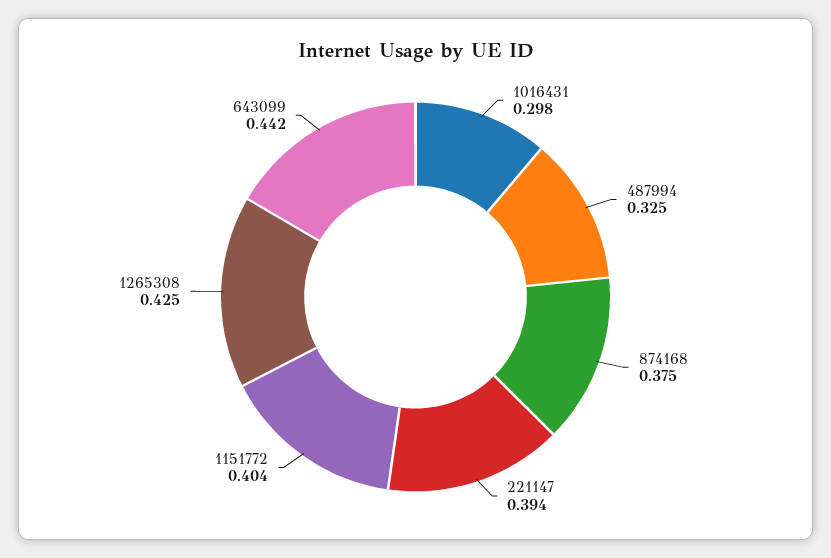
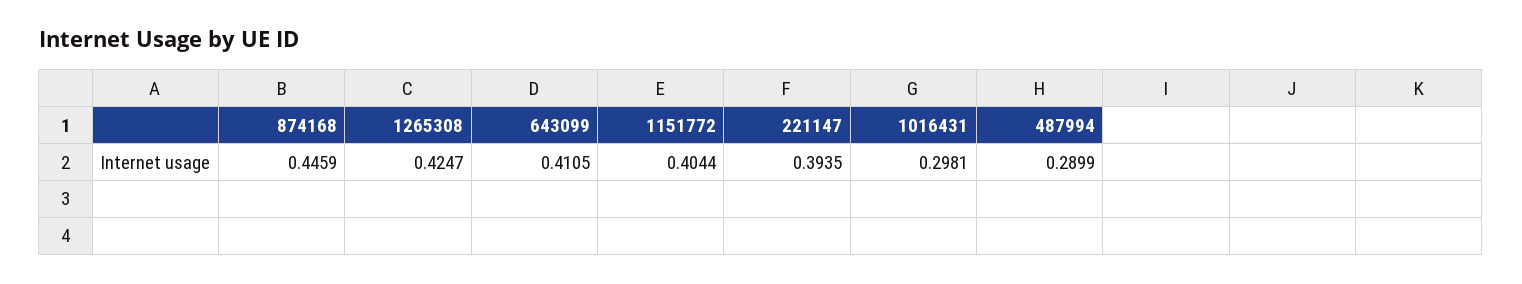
  {
    "1016431": 0.2981,
-   "487994": 0.325,
+   "487994": 0.2899,
-   "874168": 0.375,
+   "874168": 0.4459,
    "221147": 0.3935,
    "1151772": 0.4044,
    "1265308": 0.4247,
-   "643099": 0.442
+   "643099": 0.4105
  }

